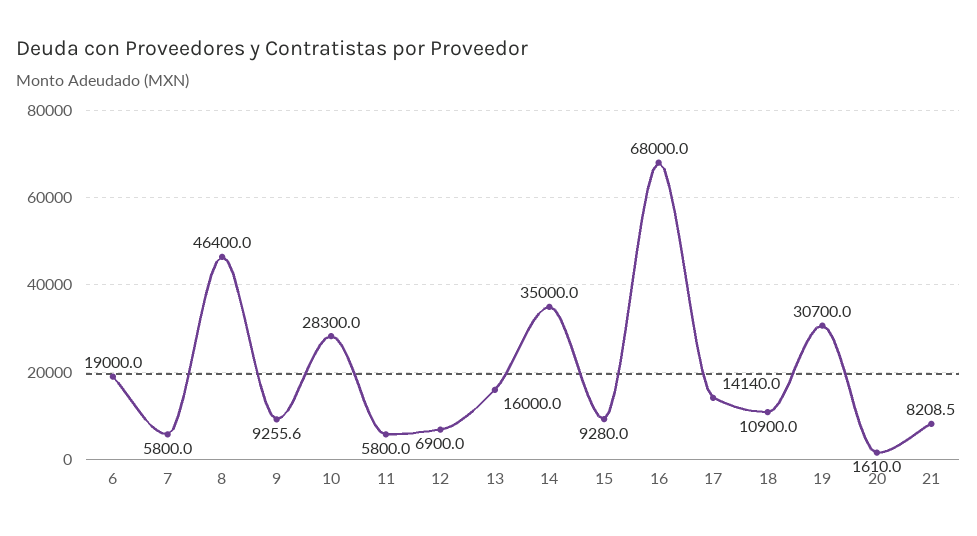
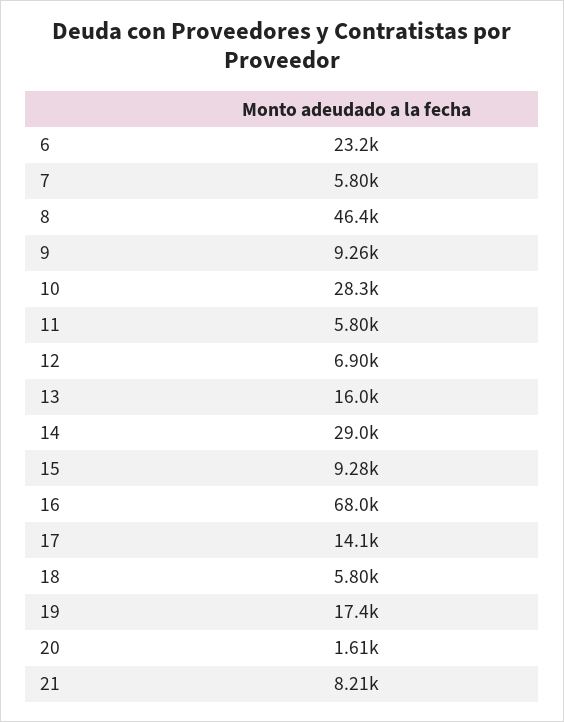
  {
-   "6": 19000,
+   "6": 23200,
    "7": 5800,
    "8": 46400,
    "9": 9255.6,
    "10": 28300,
    "11": 5800,
    "12": 6900,
    "13": 16000,
-   "14": 35000,
+   "14": 29000,
    "15": 9280,
    "16": 68000,
    "17": 14140,
-   "18": 10900,
+   "18": 5800,
-   "19": 30700,
+   "19": 17400,
    "20": 1610,
    "21": 8208.5
  }

